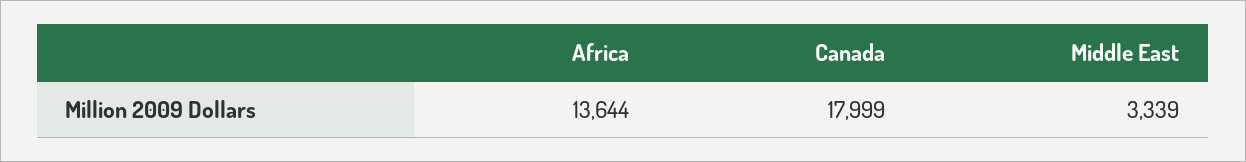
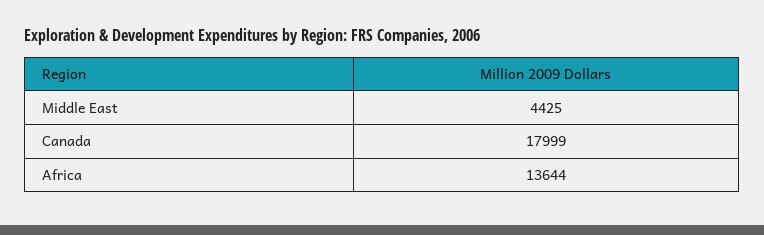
  {
    "Africa": 13644,
    "Canada": 17999,
-   "Middle East": 3339
+   "Middle East": 4425
  }

